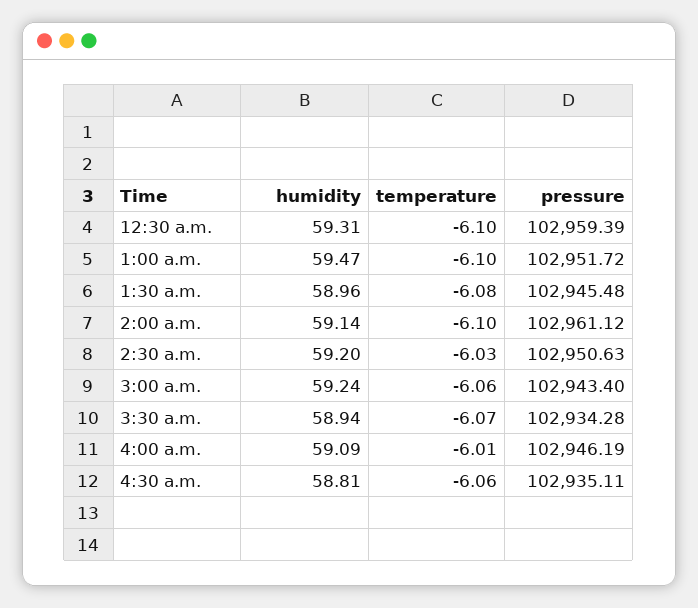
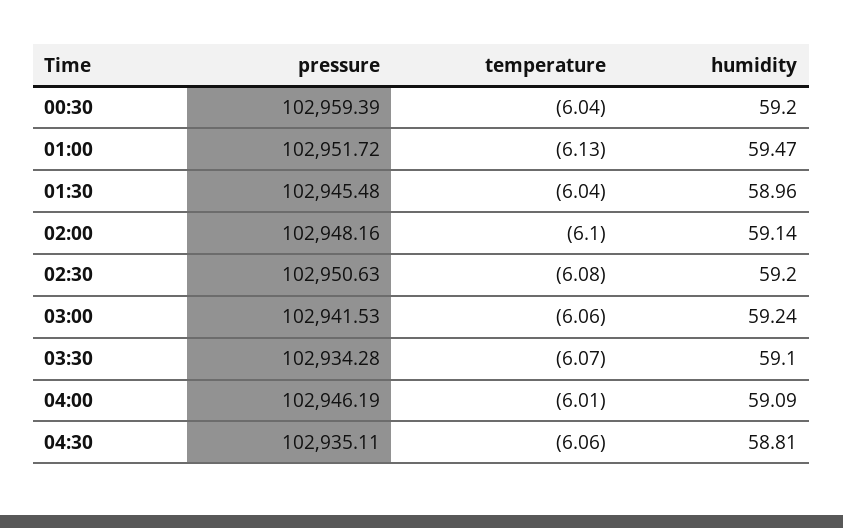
  {
    "humidity": {
-     "12:30 a.m.": 59.31,
+     "12:30 a.m.": 59.2,
      "1:00 a.m.": 59.47,
      "1:30 a.m.": 58.96,
      "2:00 a.m.": 59.14,
      "2:30 a.m.": 59.2,
      "3:00 a.m.": 59.24,
-     "3:30 a.m.": 58.94,
+     "3:30 a.m.": 59.1,
      "4:00 a.m.": 59.09,
      "4:30 a.m.": 58.81
    },
    "temperature": {
-     "12:30 a.m.": -6.1,
+     "12:30 a.m.": -6.04,
-     "1:00 a.m.": -6.1,
+     "1:00 a.m.": -6.13,
-     "1:30 a.m.": -6.08,
+     "1:30 a.m.": -6.04,
      "2:00 a.m.": -6.1,
-     "2:30 a.m.": -6.03,
+     "2:30 a.m.": -6.08,
      "3:00 a.m.": -6.06,
      "3:30 a.m.": -6.07,
      "4:00 a.m.": -6.01,
      "4:30 a.m.": -6.06
    },
    "pressure": {
      "12:30 a.m.": 102959.39,
      "1:00 a.m.": 102951.72,
      "1:30 a.m.": 102945.48,
-     "2:00 a.m.": 102961.12,
+     "2:00 a.m.": 102948.16,
      "2:30 a.m.": 102950.63,
-     "3:00 a.m.": 102943.4,
+     "3:00 a.m.": 102941.53,
      "3:30 a.m.": 102934.28,
      "4:00 a.m.": 102946.19,
      "4:30 a.m.": 102935.11
    }
  }

